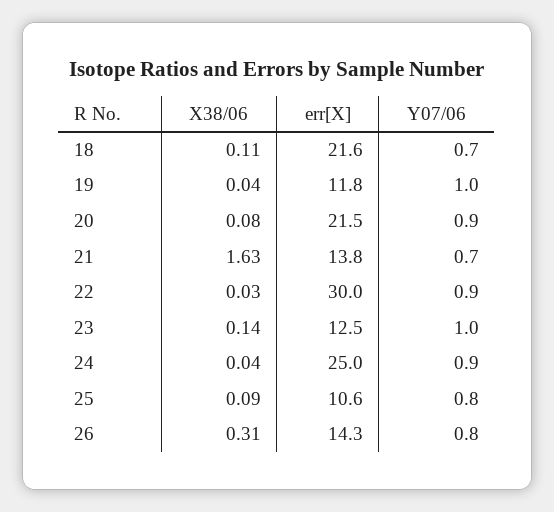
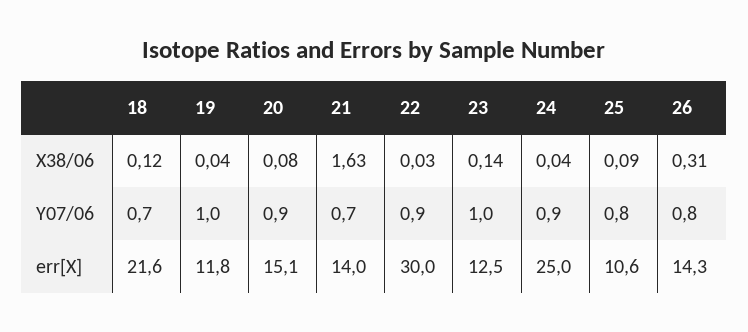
  {
    "X38/06": {
-     "18": 0.11,
+     "18": 0.12,
      "19": 0.04,
      "20": 0.08,
      "21": 1.63,
      "22": 0.03,
      "23": 0.14,
      "24": 0.04,
      "25": 0.09,
      "26": 0.31
    },
    "err[X]": {
      "18": 21.6,
      "19": 11.8,
-     "20": 21.5,
+     "20": 15.1,
-     "21": 13.8,
+     "21": 14,
      "22": 30,
      "23": 12.5,
      "24": 25,
      "25": 10.6,
      "26": 14.3
    },
    "Y07/06": {
      "18": 0.7,
      "19": 1,
      "20": 0.9,
      "21": 0.7,
      "22": 0.9,
      "23": 1,
      "24": 0.9,
      "25": 0.8,
      "26": 0.8
    }
  }

